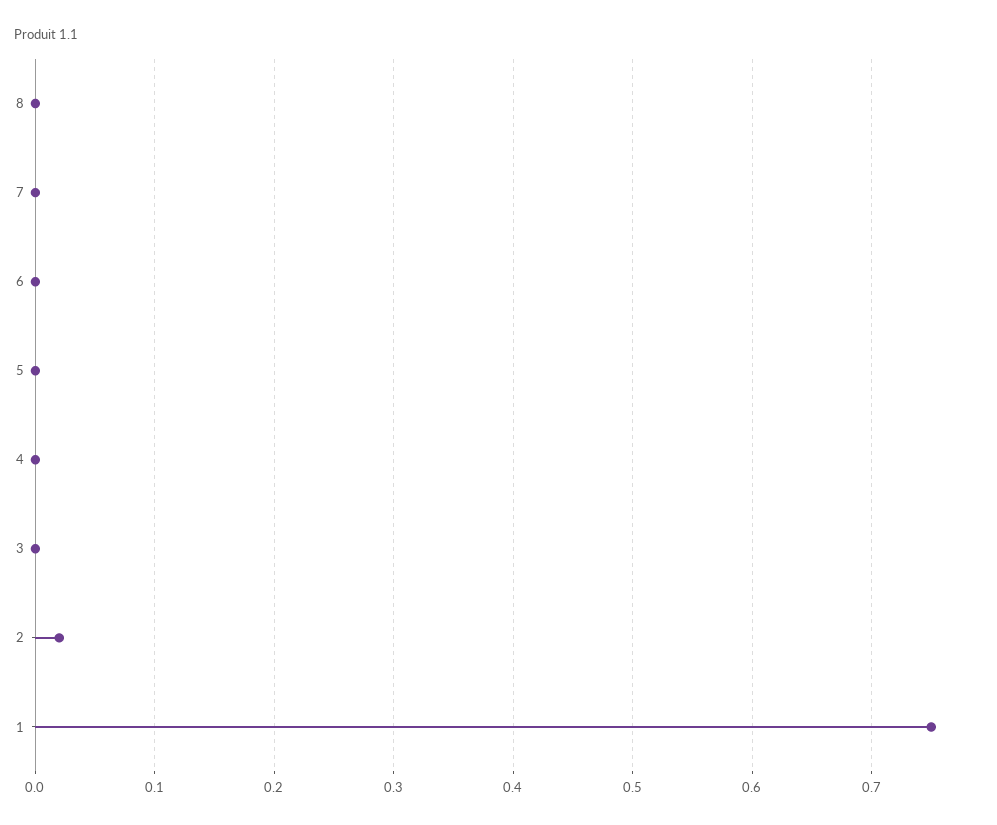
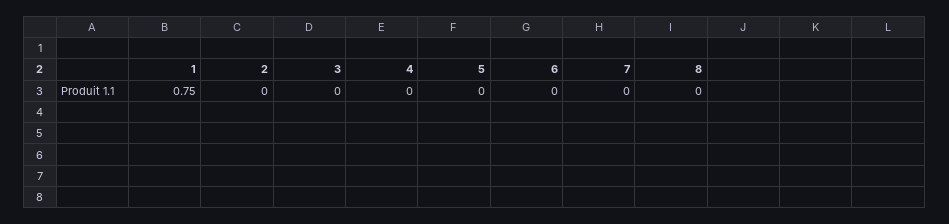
  {
    "8": 0,
    "7": 0,
    "6": 0,
    "5": 0,
    "4": 0,
    "3": 0,
-   "2": 0.02,
+   "2": 0,
    "1": 0.75
  }

